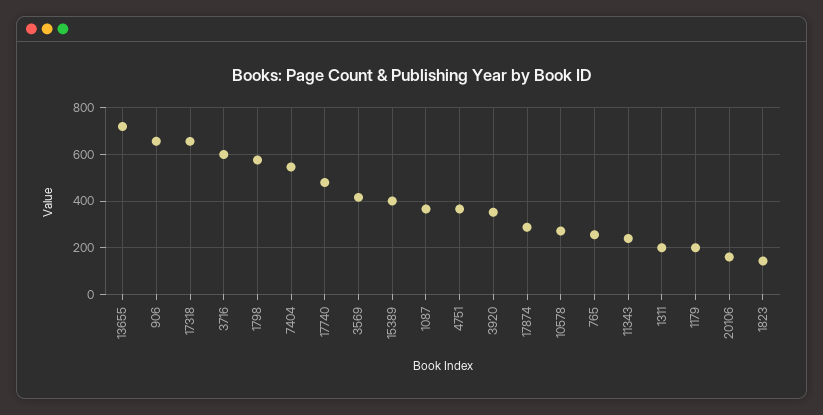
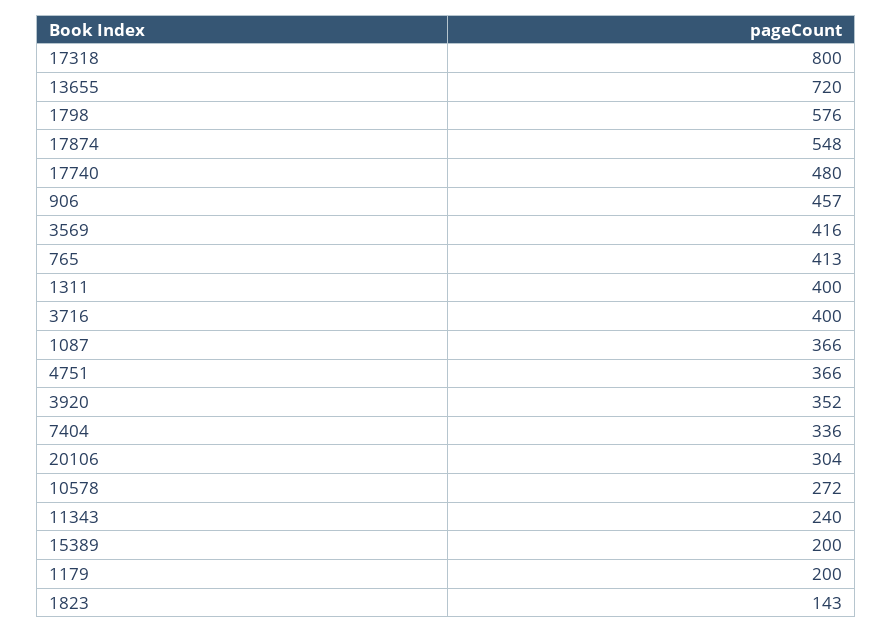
  {
    "13655": 720,
-   "906": 650,
+   "906": 457,
-   "17318": 650,
+   "17318": 800,
-   "3716": 600,
+   "3716": 400,
    "1798": 576,
-   "7404": 550,
+   "7404": 336,
    "17740": 480,
    "3569": 416,
-   "15389": 400,
+   "15389": 200,
    "1087": 366,
    "4751": 366,
    "3920": 352,
-   "17874": 300,
+   "17874": 548,
    "10578": 272,
-   "765": 250,
+   "765": 413,
    "11343": 240,
-   "1311": 200,
+   "1311": 400,
    "1179": 200,
-   "20106": 150,
+   "20106": 304,
    "1823": 143
  }

